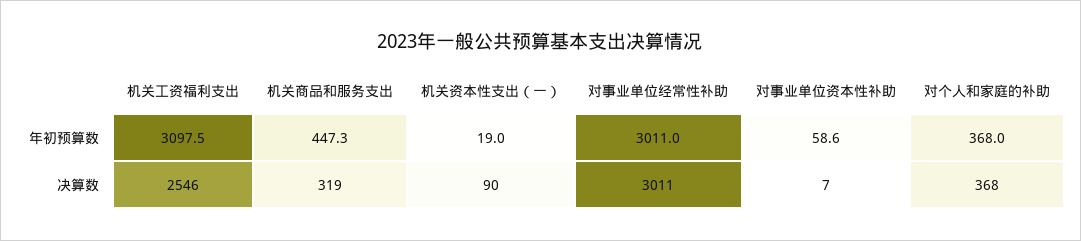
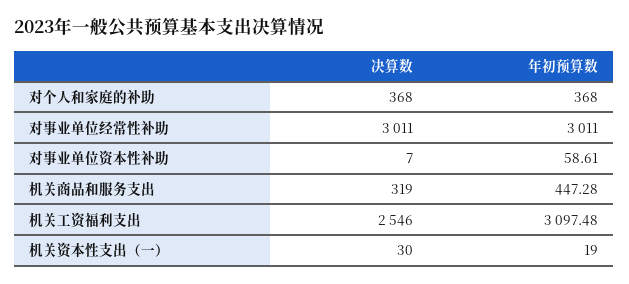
  {
    "机关工资福利支出": {
      "年初预算数": 3097.48,
      "决算数": 2546
    },
    "机关商品和服务支出": {
      "年初预算数": 447.28,
      "决算数": 319
    },
    "机关资本性支出（一）": {
      "年初预算数": 19,
-     "决算数": 90
+     "决算数": 30
    },
    "对事业单位经常性补助": {
      "年初预算数": 3011,
      "决算数": 3011
    },
    "对事业单位资本性补助": {
      "年初预算数": 58.61,
      "决算数": 7
    },
    "对个人和家庭的补助": {
      "年初预算数": 368,
      "决算数": 368
    }
  }

